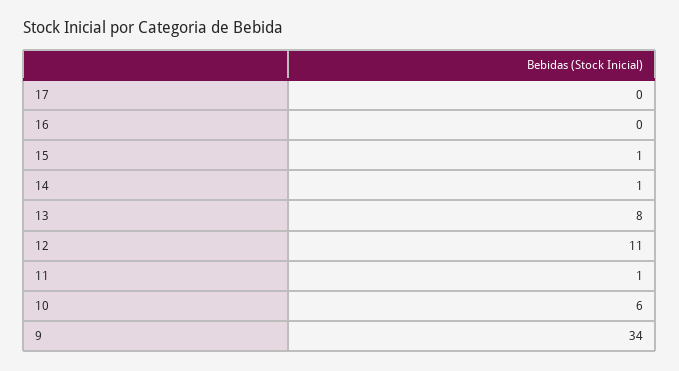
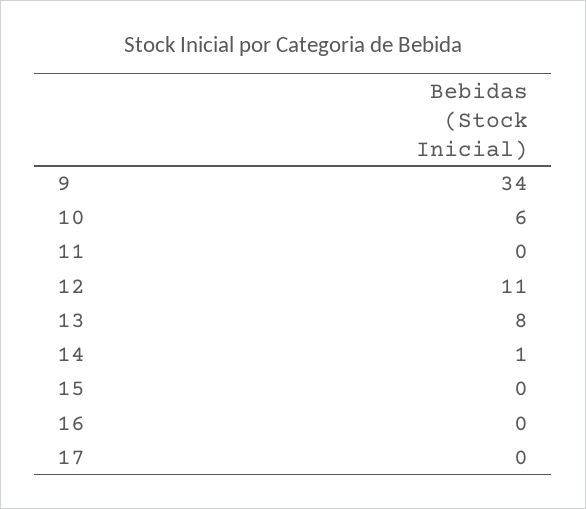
  {
    "17": 0,
    "16": 0,
-   "15": 1,
+   "15": 0,
    "14": 1,
    "13": 8,
    "12": 11,
-   "11": 1,
+   "11": 0,
    "10": 6,
    "9": 34
  }

